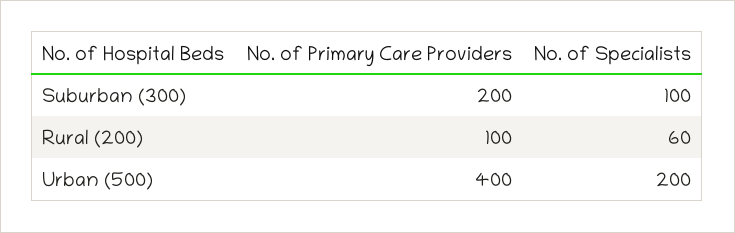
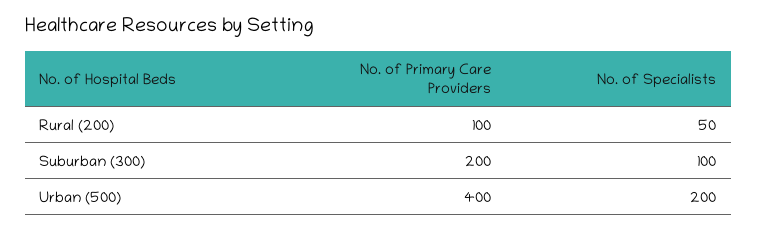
  {
    "No. of Primary Care Providers": {
      "Suburban (300)": 200,
      "Rural (200)": 100,
      "Urban (500)": 400
    },
    "No. of Specialists": {
      "Suburban (300)": 100,
-     "Rural (200)": 60,
+     "Rural (200)": 50,
      "Urban (500)": 200
    }
  }

